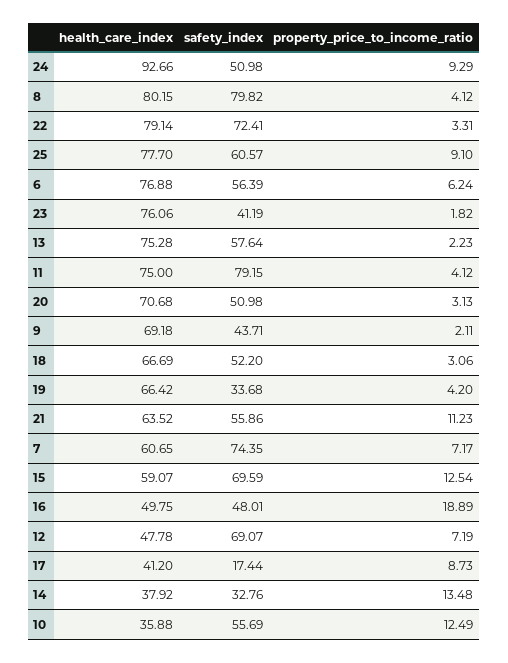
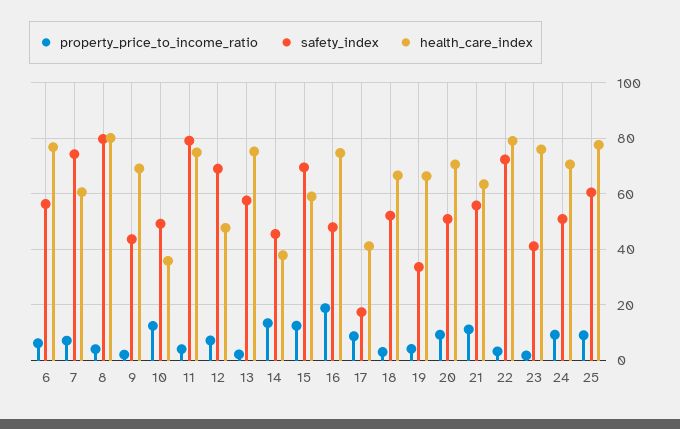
  {
    "health_care_index": {
-     "24": 92.66,
+     "24": 70,
      "8": 80.15,
      "22": 79.14,
      "25": 77.7,
      "6": 76.88,
      "23": 76.06,
      "13": 75.28,
      "11": 75,
      "20": 70.68,
      "9": 69.18,
      "18": 66.69,
      "19": 66.42,
      "21": 63.52,
      "7": 60.65,
      "15": 59.07,
-     "16": 49.75,
+     "16": 75,
      "12": 47.78,
      "17": 41.2,
      "14": 37.92,
      "10": 35.88
    },
    "safety_index": {
      "24": 50.98,
      "8": 79.82,
      "22": 72.41,
      "25": 60.57,
      "6": 56.39,
      "23": 41.19,
      "13": 57.64,
      "11": 79.15,
      "20": 50.98,
      "9": 43.71,
      "18": 52.2,
      "19": 33.68,
      "21": 55.86,
      "7": 74.35,
      "15": 69.59,
      "16": 48.01,
      "12": 69.07,
      "17": 17.44,
-     "14": 32.76,
+     "14": 45,
-     "10": 55.69
+     "10": 50
    },
    "property_price_to_income_ratio": {
      "24": 9.29,
      "8": 4.12,
      "22": 3.31,
      "25": 9.1,
      "6": 6.24,
      "23": 1.82,
      "13": 2.23,
      "11": 4.12,
-     "20": 3.13,
+     "20": 10,
      "9": 2.11,
      "18": 3.06,
      "19": 4.2,
      "21": 11.23,
      "7": 7.17,
      "15": 12.54,
      "16": 18.89,
      "12": 7.19,
      "17": 8.73,
      "14": 13.48,
      "10": 12.49
    }
  }

